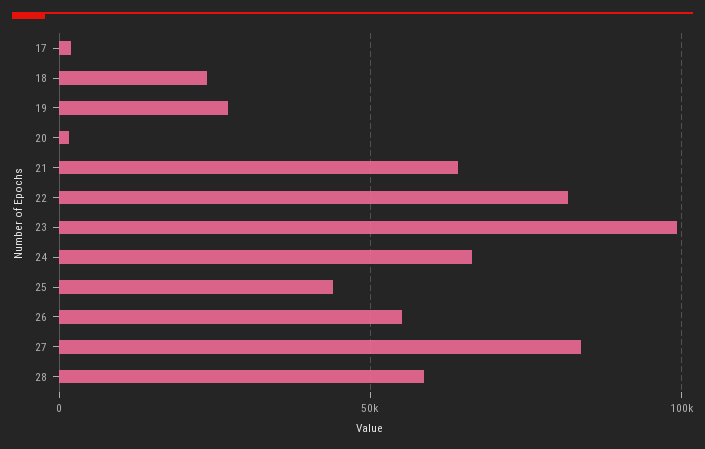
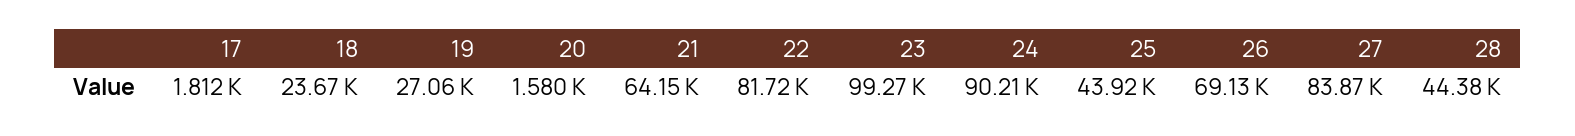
  {
    "17": 1812,
    "18": 23670,
    "19": 27060,
    "20": 1580,
    "21": 64150,
    "22": 81720,
    "23": 99270,
-   "24": 65000,
+   "24": 90210,
    "25": 43920,
-   "26": 55000,
+   "26": 69130,
    "27": 83870,
-   "28": 60000
+   "28": 44380
  }

